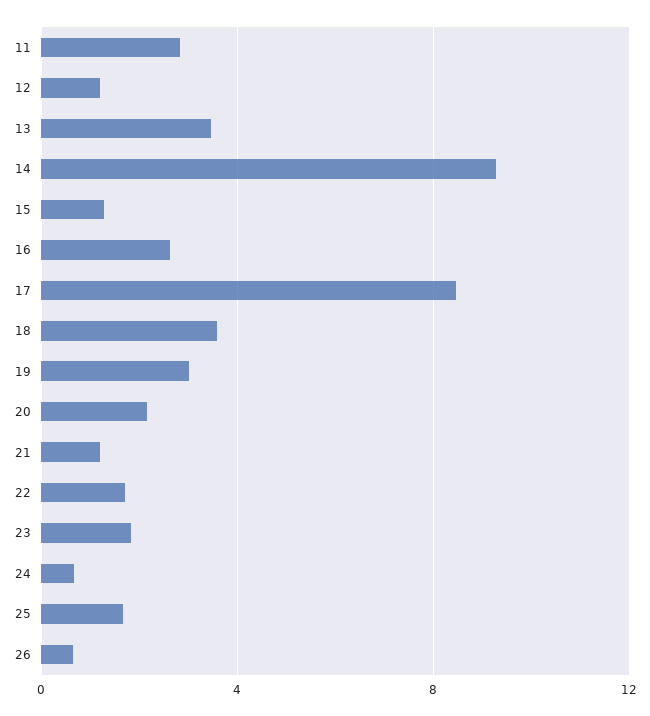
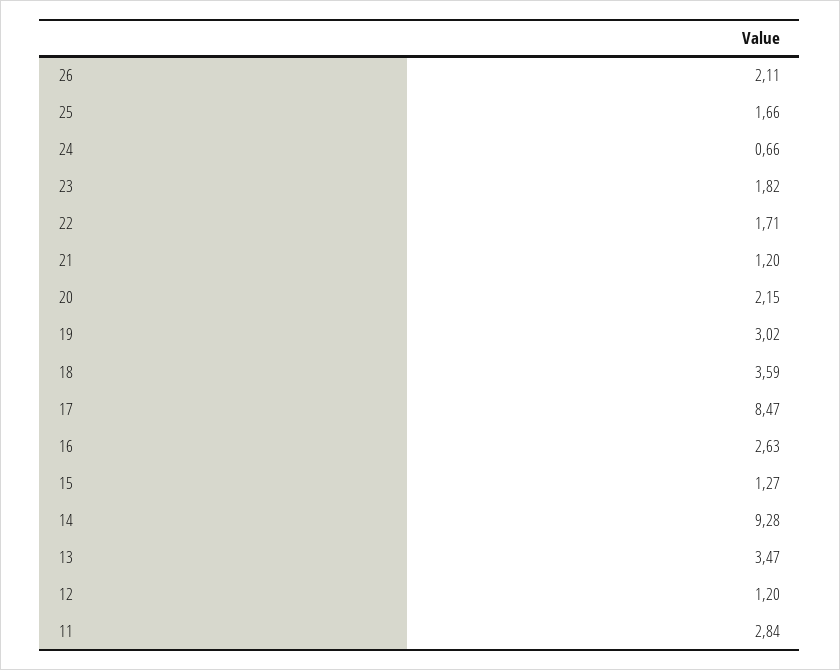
  {
    "11": 2.84,
    "12": 1.2,
    "13": 3.47,
    "14": 9.28,
    "15": 1.27,
    "16": 2.63,
    "17": 8.47,
    "18": 3.59,
    "19": 3.02,
    "20": 2.15,
    "21": 1.2,
    "22": 1.71,
    "23": 1.82,
    "24": 0.66,
    "25": 1.66,
-   "26": 0.5
+   "26": 2.11
  }

